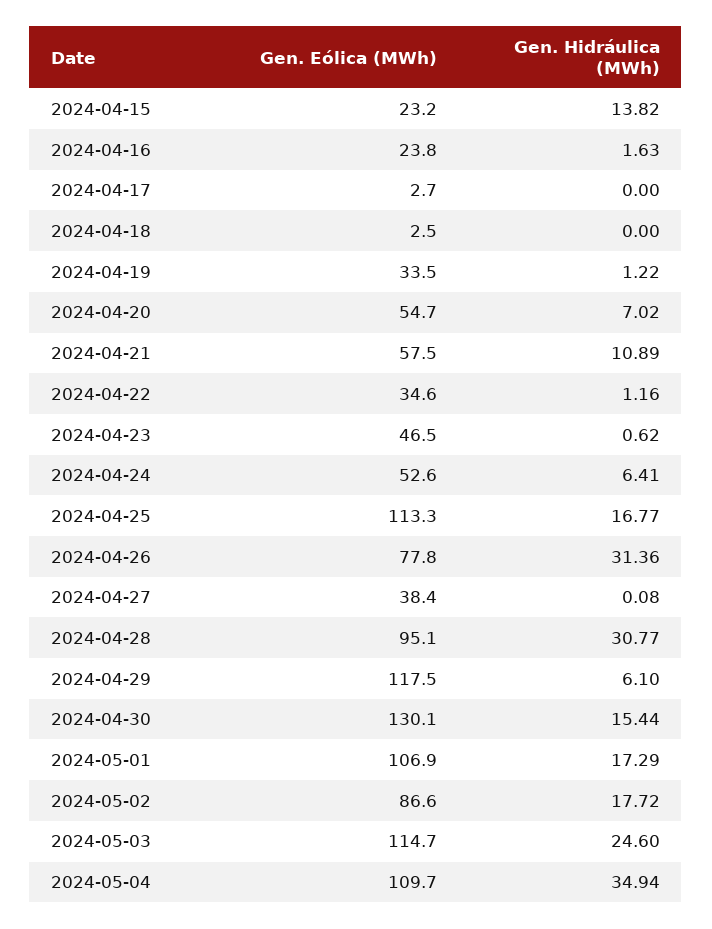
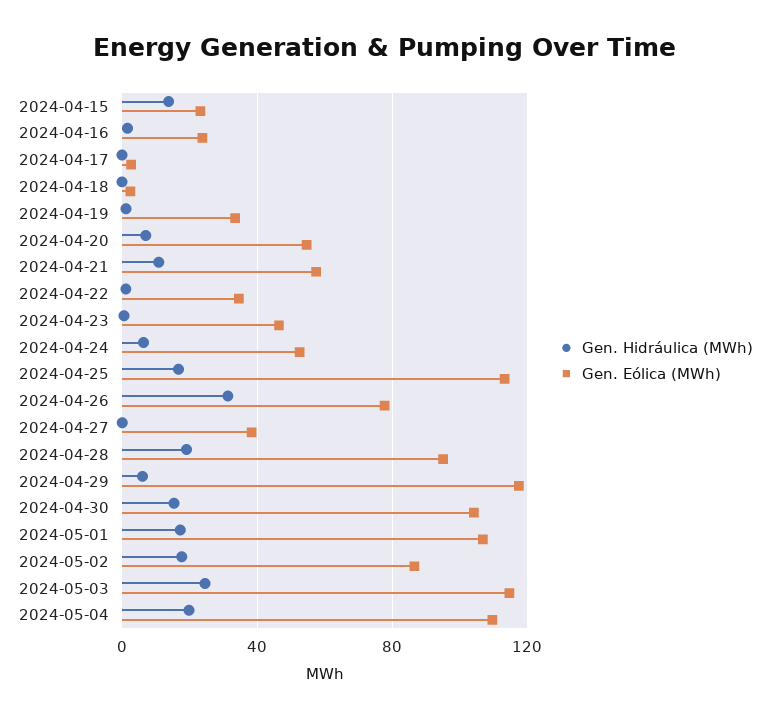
  {
    "Gen. Eólica (MWh)": {
      "2024-04-15": 23.2,
      "2024-04-16": 23.8,
      "2024-04-17": 2.7,
      "2024-04-18": 2.5,
      "2024-04-19": 33.5,
      "2024-04-20": 54.7,
      "2024-04-21": 57.5,
      "2024-04-22": 34.6,
      "2024-04-23": 46.5,
      "2024-04-24": 52.6,
      "2024-04-25": 113.3,
      "2024-04-26": 77.8,
      "2024-04-27": 38.4,
      "2024-04-28": 95.1,
      "2024-04-29": 117.5,
-     "2024-04-30": 130.1,
+     "2024-04-30": 105,
      "2024-05-01": 106.9,
      "2024-05-02": 86.6,
      "2024-05-03": 114.7,
      "2024-05-04": 109.7
    },
    "Gen. Hidráulica (MWh)": {
      "2024-04-15": 13.82,
      "2024-04-16": 1.63,
      "2024-04-17": 0,
      "2024-04-18": 0,
      "2024-04-19": 1.22,
      "2024-04-20": 7.02,
      "2024-04-21": 10.89,
      "2024-04-22": 1.16,
      "2024-04-23": 0.62,
      "2024-04-24": 6.41,
      "2024-04-25": 16.77,
      "2024-04-26": 31.36,
      "2024-04-27": 0.08,
-     "2024-04-28": 30.77,
+     "2024-04-28": 20,
      "2024-04-29": 6.1,
      "2024-04-30": 15.44,
      "2024-05-01": 17.29,
      "2024-05-02": 17.72,
      "2024-05-03": 24.6,
-     "2024-05-04": 34.94
+     "2024-05-04": 20
    }
  }

